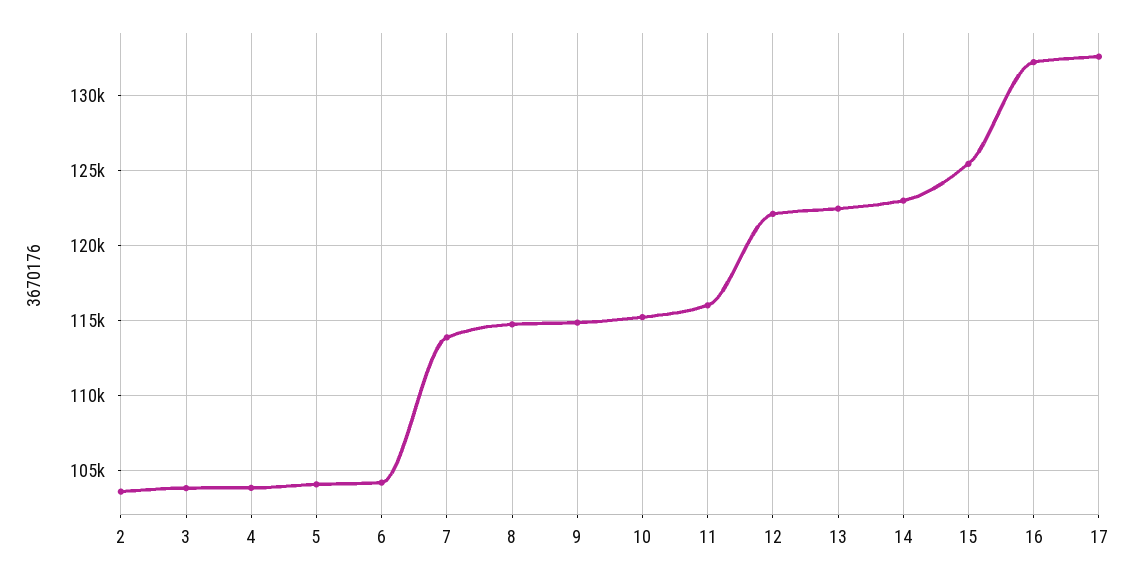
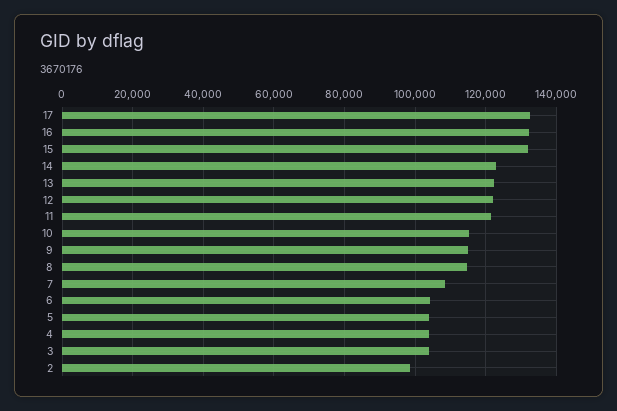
  {
-   "2": 103500,
+   "2": 98000,
    "3": 104000,
    "4": 104000,
    "5": 104000,
    "6": 104000,
-   "7": 114000,
+   "7": 108000,
    "8": 115000,
    "9": 115000,
    "10": 115000,
-   "11": 116000,
+   "11": 122000,
    "12": 122000,
    "13": 122500,
    "14": 123000,
-   "15": 125500,
+   "15": 132000,
    "16": 132000,
    "17": 132500
  }

